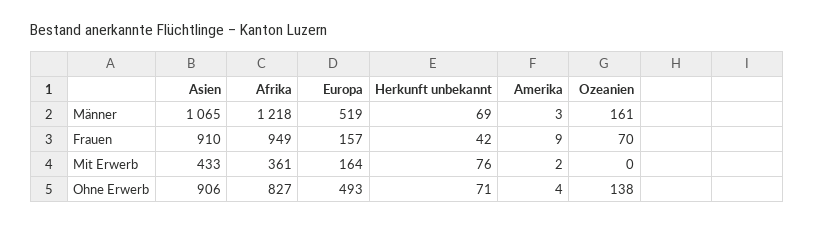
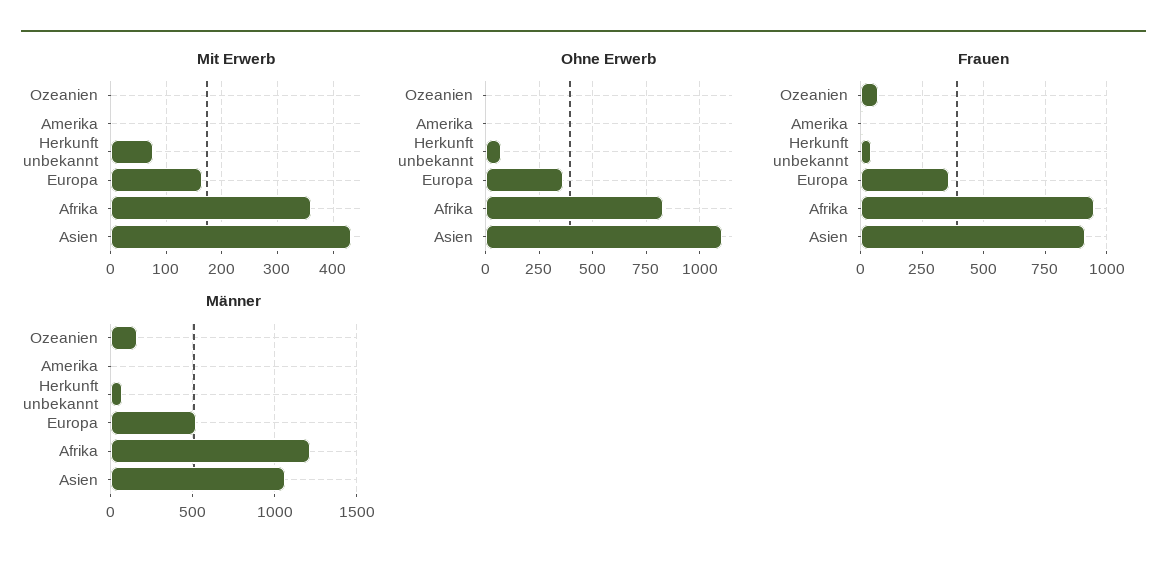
  {
    "Männer": {
      "Asien": 1065,
      "Afrika": 1218,
      "Europa": 519,
      "Herkunft unbekannt": 69,
      "Amerika": 3,
      "Ozeanien": 161
    },
    "Frauen": {
      "Asien": 910,
      "Afrika": 949,
-     "Europa": 157,
+     "Europa": 350,
      "Herkunft unbekannt": 42,
      "Amerika": 9,
      "Ozeanien": 70
    },
    "Mit Erwerb": {
      "Asien": 433,
      "Afrika": 361,
      "Europa": 164,
      "Herkunft unbekannt": 76,
      "Amerika": 2,
      "Ozeanien": 0
    },
    "Ohne Erwerb": {
-     "Asien": 906,
+     "Asien": 1100,
      "Afrika": 827,
-     "Europa": 493,
+     "Europa": 350,
      "Herkunft unbekannt": 71,
      "Amerika": 4,
-     "Ozeanien": 138
+     "Ozeanien": 0
    }
  }

